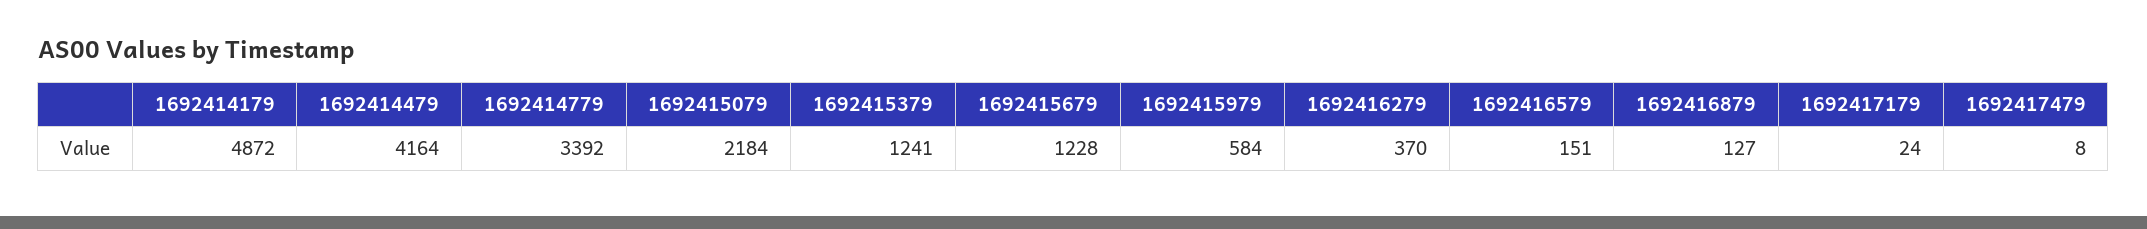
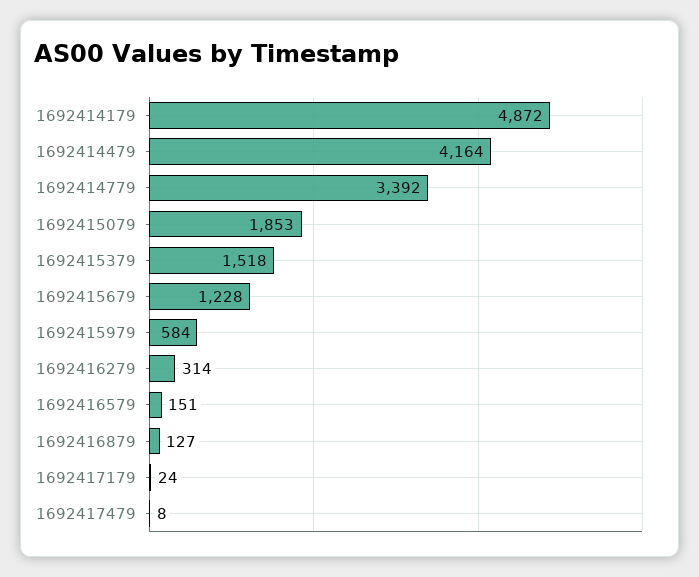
  {
    "1692414179": 4872,
    "1692414479": 4164,
    "1692414779": 3392,
-   "1692415079": 2184,
+   "1692415079": 1853,
-   "1692415379": 1241,
+   "1692415379": 1518,
    "1692415679": 1228,
    "1692415979": 584,
-   "1692416279": 370,
+   "1692416279": 314,
    "1692416579": 151,
    "1692416879": 127,
    "1692417179": 24,
    "1692417479": 8
  }

